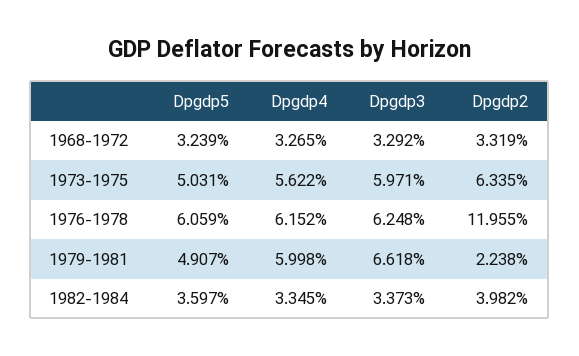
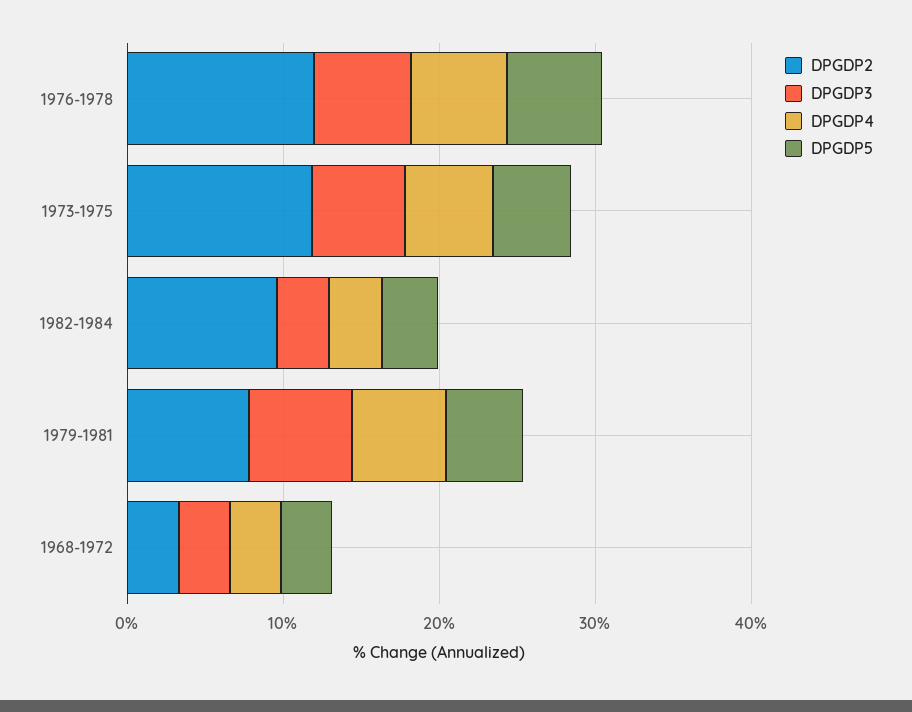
  {
    "Dpgdp5": {
      "1968-1972": 3.239,
      "1973-1975": 5.031,
      "1976-1978": 6.059,
      "1979-1981": 4.907,
      "1982-1984": 3.597
    },
    "Dpgdp4": {
      "1968-1972": 3.265,
      "1973-1975": 5.622,
      "1976-1978": 6.152,
      "1979-1981": 5.998,
      "1982-1984": 3.345
    },
    "Dpgdp3": {
      "1968-1972": 3.292,
      "1973-1975": 5.971,
      "1976-1978": 6.248,
      "1979-1981": 6.618,
      "1982-1984": 3.373
    },
    "Dpgdp2": {
      "1968-1972": 3.319,
-     "1973-1975": 6.335,
+     "1973-1975": 12,
      "1976-1978": 11.955,
-     "1979-1981": 2.238,
+     "1979-1981": 8,
-     "1982-1984": 3.982
+     "1982-1984": 10
    }
  }

